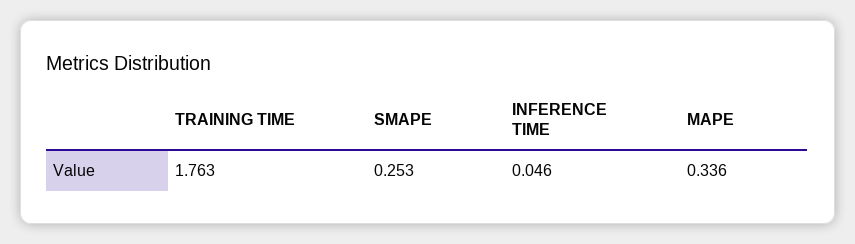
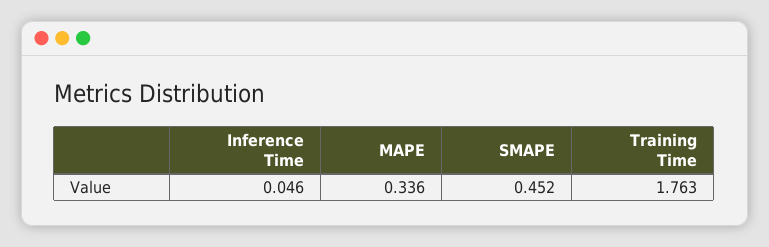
  {
    "TRAINING TIME": 1.763,
-   "SMAPE": 0.253,
+   "SMAPE": 0.452,
    "INFERENCE TIME": 0.046,
    "MAPE": 0.336
  }

